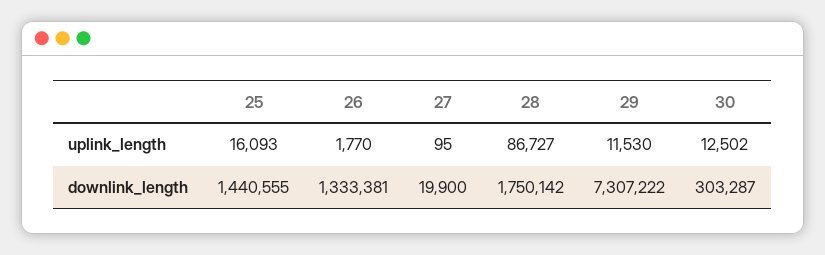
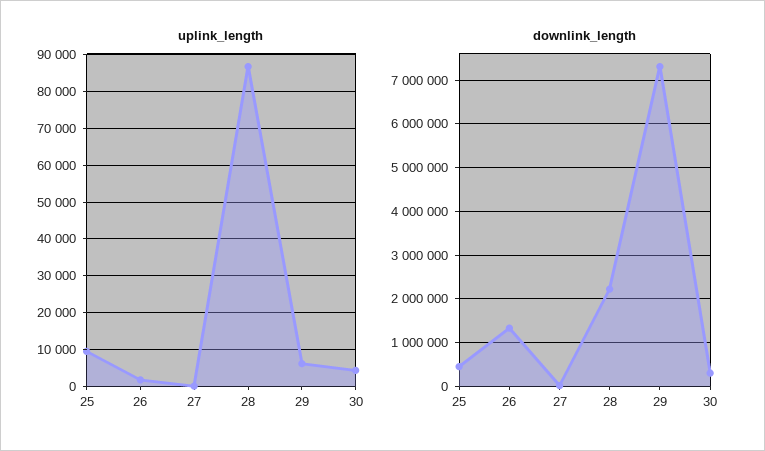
  {
    "uplink_length": {
-     "25": 16093,
+     "25": 10000,
      "26": 1770,
      "27": 95,
      "28": 86727,
-     "29": 11530,
+     "29": 6000,
-     "30": 12502
+     "30": 4000
    },
    "downlink_length": {
-     "25": 1440555,
+     "25": 400000,
      "26": 1333381,
      "27": 19900,
-     "28": 1750142,
+     "28": 2200000,
      "29": 7307222,
      "30": 303287
    }
  }

